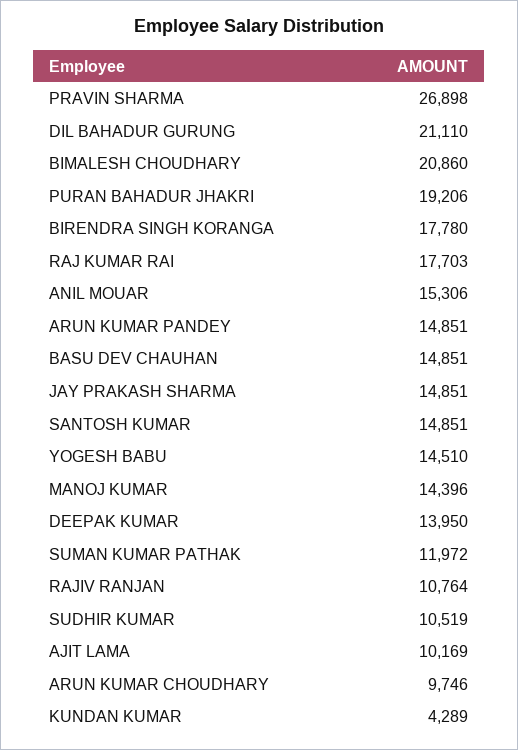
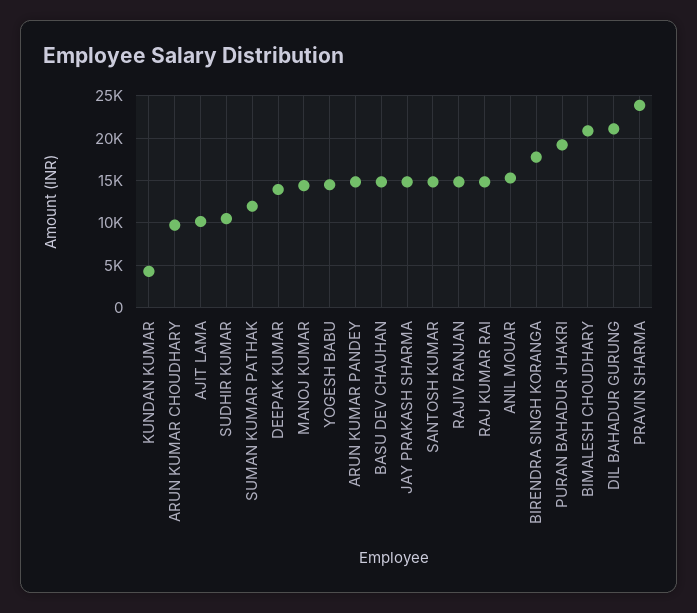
  {
-   "PRAVIN SHARMA": 26898,
+   "PRAVIN SHARMA": 24000,
    "DIL BAHADUR GURUNG": 21110,
    "BIMALESH CHOUDHARY": 20860,
    "PURAN BAHADUR JHAKRI": 19206,
    "BIRENDRA SINGH KORANGA": 17780,
-   "RAJ KUMAR RAI": 17703,
+   "RAJ KUMAR RAI": 15000,
    "ANIL MOUAR": 15306,
    "ARUN KUMAR PANDEY": 14851,
    "BASU DEV CHAUHAN": 14851,
    "JAY PRAKASH SHARMA": 14851,
    "SANTOSH KUMAR": 14851,
    "YOGESH BABU": 14510,
    "MANOJ KUMAR": 14396,
    "DEEPAK KUMAR": 13950,
    "SUMAN KUMAR PATHAK": 11972,
-   "RAJIV RANJAN": 10764,
+   "RAJIV RANJAN": 15000,
    "SUDHIR KUMAR": 10519,
    "AJIT LAMA": 10169,
    "ARUN KUMAR CHOUDHARY": 9746,
    "KUNDAN KUMAR": 4289
  }

